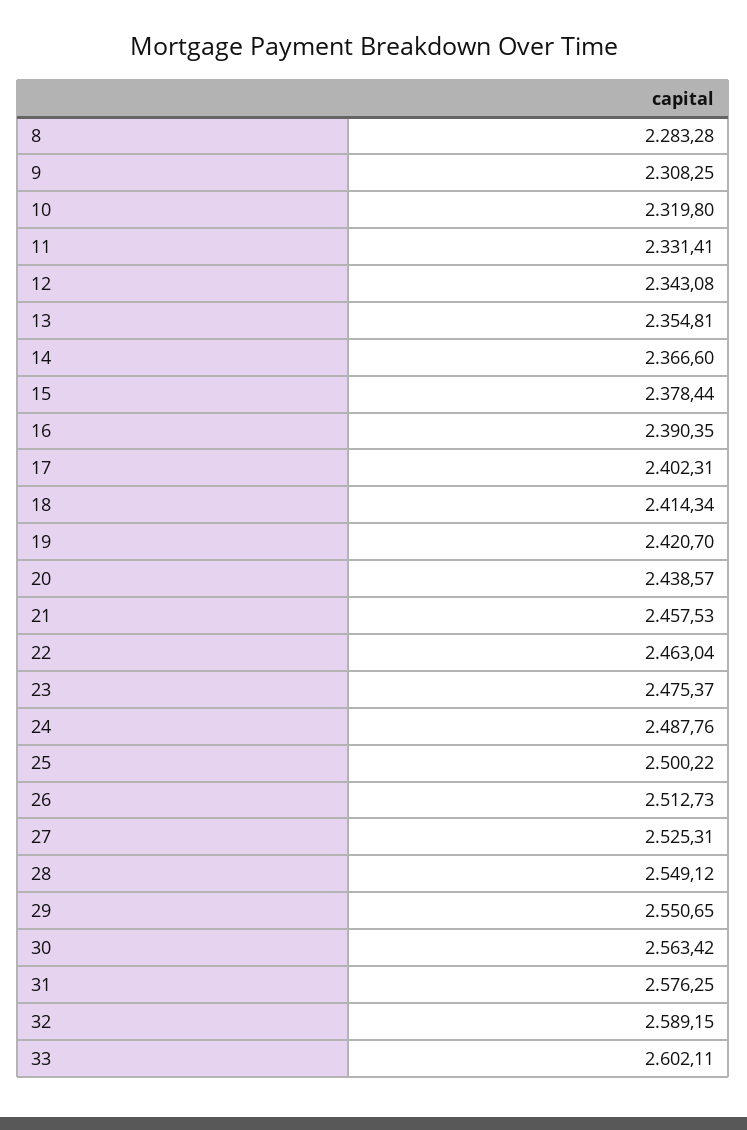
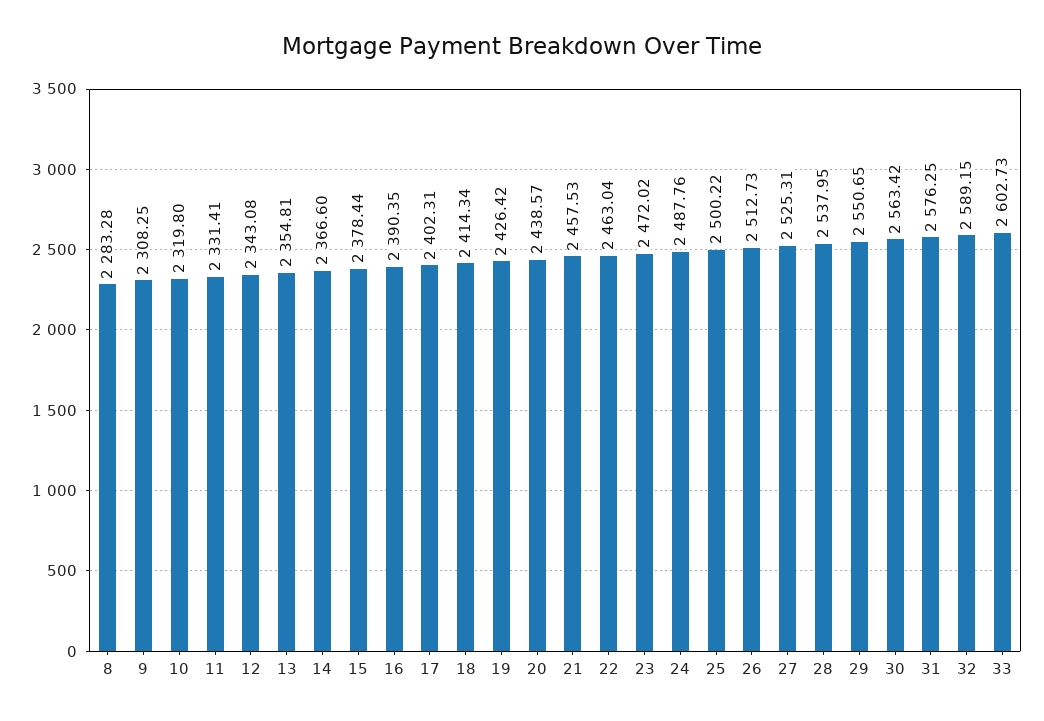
  {
    "8": 2283.28,
    "9": 2308.25,
    "10": 2319.8,
    "11": 2331.41,
    "12": 2343.08,
    "13": 2354.81,
    "14": 2366.6,
    "15": 2378.44,
    "16": 2390.35,
    "17": 2402.31,
    "18": 2414.34,
-   "19": 2420.7,
+   "19": 2426.42,
    "20": 2438.57,
    "21": 2457.53,
    "22": 2463.04,
-   "23": 2475.37,
+   "23": 2472.02,
    "24": 2487.76,
    "25": 2500.22,
    "26": 2512.73,
    "27": 2525.31,
-   "28": 2549.12,
+   "28": 2537.95,
    "29": 2550.65,
    "30": 2563.42,
    "31": 2576.25,
    "32": 2589.15,
-   "33": 2602.11
+   "33": 2602.73
  }

